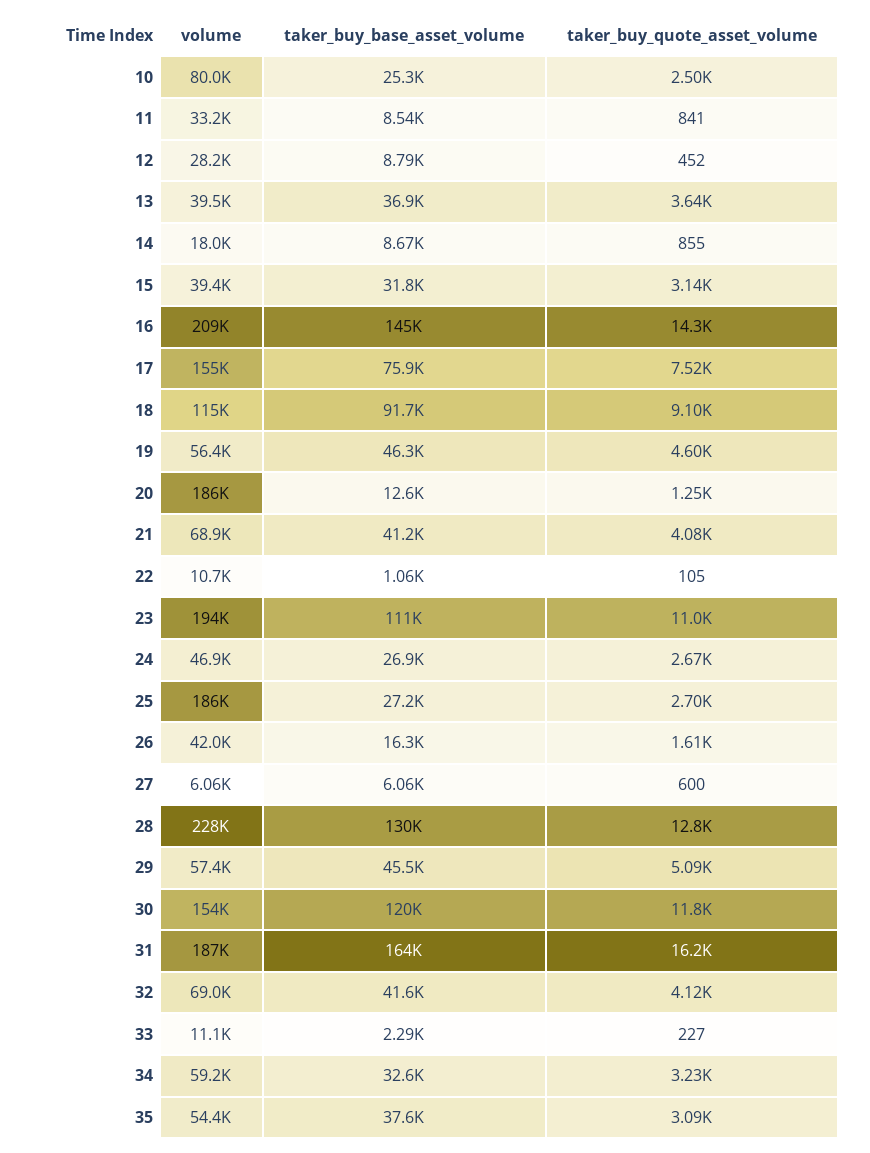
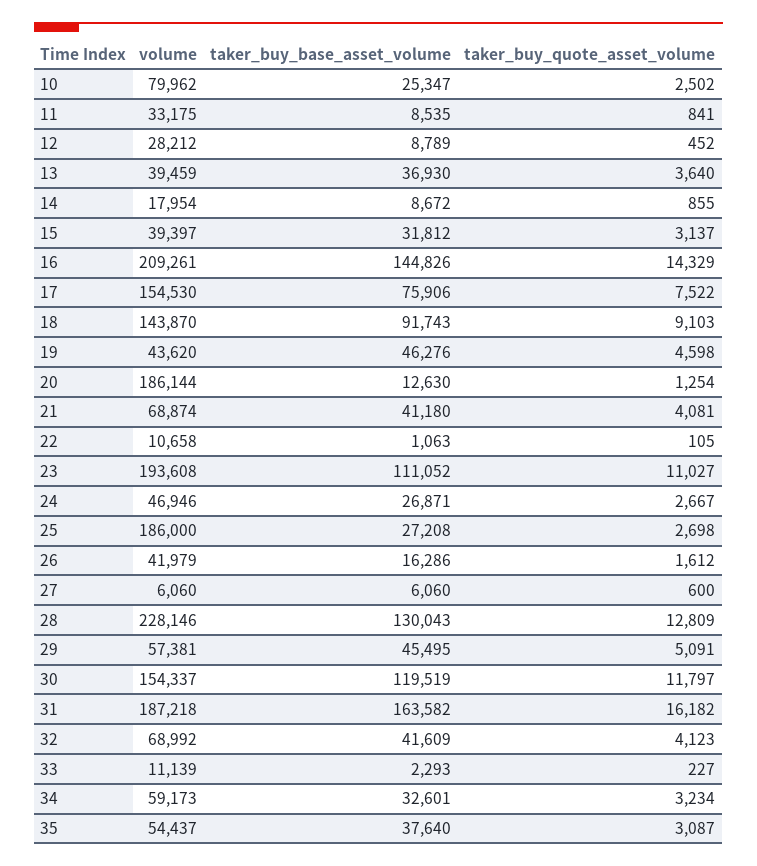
  {
    "volume": {
      "10": 79962,
      "11": 33175,
      "12": 28212,
      "13": 39459,
      "14": 17954,
      "15": 39397,
      "16": 209261,
      "17": 154530,
-     "18": 115000,
+     "18": 143870,
-     "19": 56400,
+     "19": 43620,
      "20": 186144,
      "21": 68874,
      "22": 10658,
      "23": 193608,
      "24": 46946,
      "25": 186000,
      "26": 41979,
      "27": 6060,
      "28": 228146,
      "29": 57381,
      "30": 154337,
      "31": 187218,
      "32": 68992,
      "33": 11139,
      "34": 59173,
      "35": 54437
    },
    "taker_buy_base_asset_volume": {
      "10": 25347,
      "11": 8535,
      "12": 8789,
      "13": 36930,
      "14": 8672,
      "15": 31812,
      "16": 144826,
      "17": 75906,
      "18": 91743,
      "19": 46276,
      "20": 12630,
      "21": 41180,
      "22": 1063,
      "23": 111052,
      "24": 26871,
      "25": 27208,
      "26": 16286,
      "27": 6060,
      "28": 130043,
      "29": 45495,
      "30": 119519,
      "31": 163582,
      "32": 41609,
      "33": 2293,
      "34": 32601,
      "35": 37640
    },
    "taker_buy_quote_asset_volume": {
      "10": 2502,
      "11": 841,
      "12": 452,
      "13": 3640,
      "14": 855,
      "15": 3137,
      "16": 14329,
      "17": 7522,
      "18": 9103,
      "19": 4598,
      "20": 1254,
      "21": 4081,
      "22": 105,
      "23": 11027,
      "24": 2667,
      "25": 2698,
      "26": 1612,
      "27": 600,
      "28": 12809,
      "29": 5091,
      "30": 11797,
      "31": 16182,
      "32": 4123,
      "33": 227,
      "34": 3234,
      "35": 3087
    }
  }

